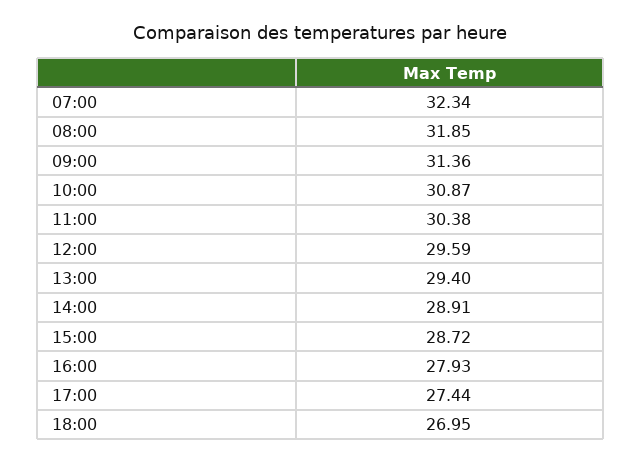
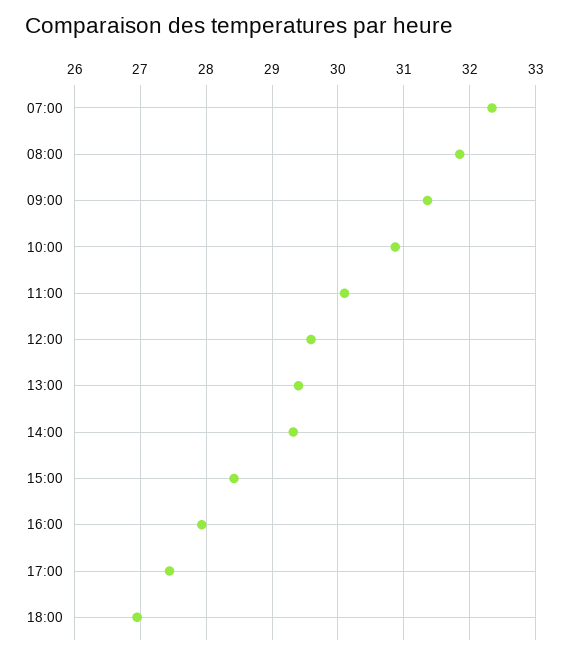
  {
    "07:00": 32.34,
    "08:00": 31.85,
    "09:00": 31.36,
    "10:00": 30.87,
-   "11:00": 30.38,
+   "11:00": 30.1,
    "12:00": 29.59,
    "13:00": 29.4,
-   "14:00": 28.91,
+   "14:00": 29.3,
-   "15:00": 28.72,
+   "15:00": 28.4,
    "16:00": 27.93,
    "17:00": 27.44,
    "18:00": 26.95
  }

